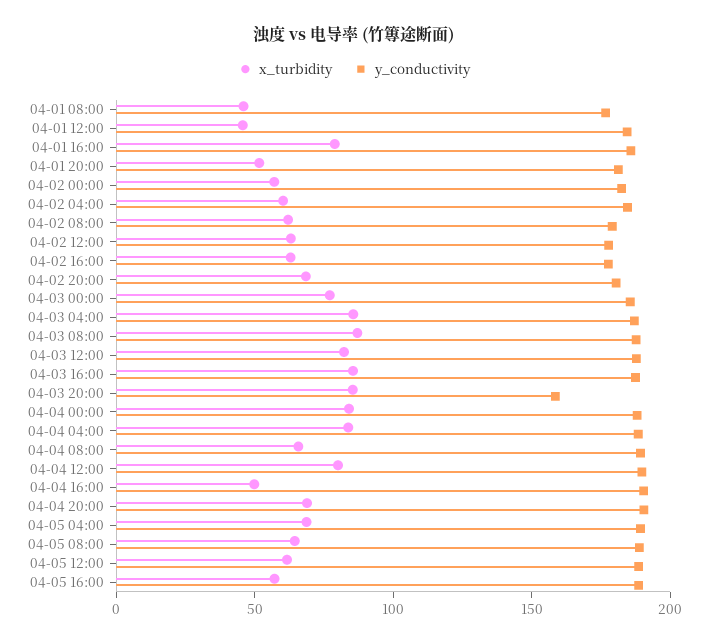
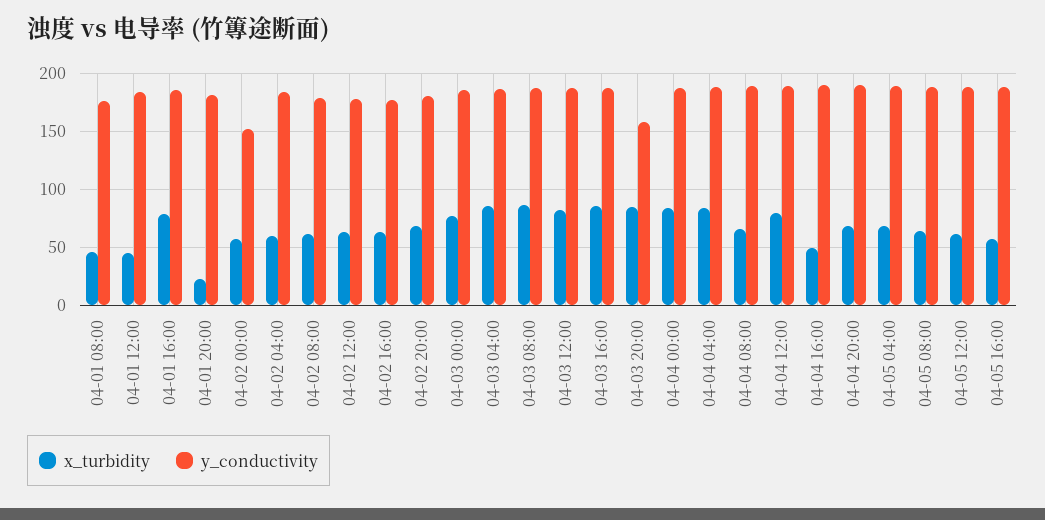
  {
    "x_turbidity": {
      "04-01 08:00": 50,
      "04-01 12:00": 50,
      "04-01 16:00": 80,
-     "04-01 20:00": 50,
+     "04-01 20:00": 20,
      "04-02 00:00": 60,
      "04-02 04:00": 60,
      "04-02 08:00": 60,
      "04-02 12:00": 60,
      "04-02 16:00": 60,
      "04-02 20:00": 70,
      "04-03 00:00": 80,
      "04-03 04:00": 90,
      "04-03 08:00": 90,
      "04-03 12:00": 80,
      "04-03 16:00": 90,
      "04-03 20:00": 90,
      "04-04 00:00": 80,
      "04-04 04:00": 80,
      "04-04 08:00": 70,
      "04-04 12:00": 80,
      "04-04 16:00": 50,
      "04-04 20:00": 70,
      "04-05 04:00": 70,
      "04-05 08:00": 60,
      "04-05 12:00": 60,
      "04-05 16:00": 60
    },
    "y_conductivity": {
      "04-01 08:00": 180,
      "04-01 12:00": 180,
      "04-01 16:00": 190,
      "04-01 20:00": 180,
-     "04-02 00:00": 180,
+     "04-02 00:00": 150,
      "04-02 04:00": 180,
      "04-02 08:00": 180,
      "04-02 12:00": 180,
      "04-02 16:00": 180,
      "04-02 20:00": 180,
      "04-03 00:00": 190,
      "04-03 04:00": 190,
      "04-03 08:00": 190,
      "04-03 12:00": 190,
      "04-03 16:00": 190,
      "04-03 20:00": 160,
      "04-04 00:00": 190,
      "04-04 04:00": 190,
      "04-04 08:00": 190,
      "04-04 12:00": 190,
      "04-04 16:00": 190,
      "04-04 20:00": 190,
      "04-05 04:00": 190,
      "04-05 08:00": 190,
      "04-05 12:00": 190,
      "04-05 16:00": 190
    }
  }

